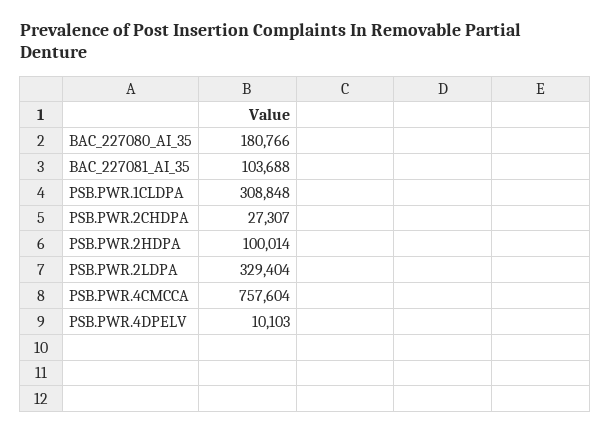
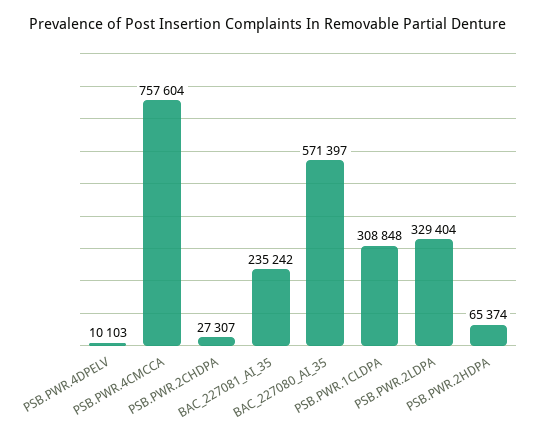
  {
-   "BAC_227080_AI_35": 180766,
+   "BAC_227080_AI_35": 571397,
-   "BAC_227081_AI_35": 103688,
+   "BAC_227081_AI_35": 235242,
    "PSB.PWR.1CLDPA": 308848,
    "PSB.PWR.2CHDPA": 27307,
-   "PSB.PWR.2HDPA": 100014,
+   "PSB.PWR.2HDPA": 65374,
    "PSB.PWR.2LDPA": 329404,
    "PSB.PWR.4CMCCA": 757604,
    "PSB.PWR.4DPELV": 10103
  }

